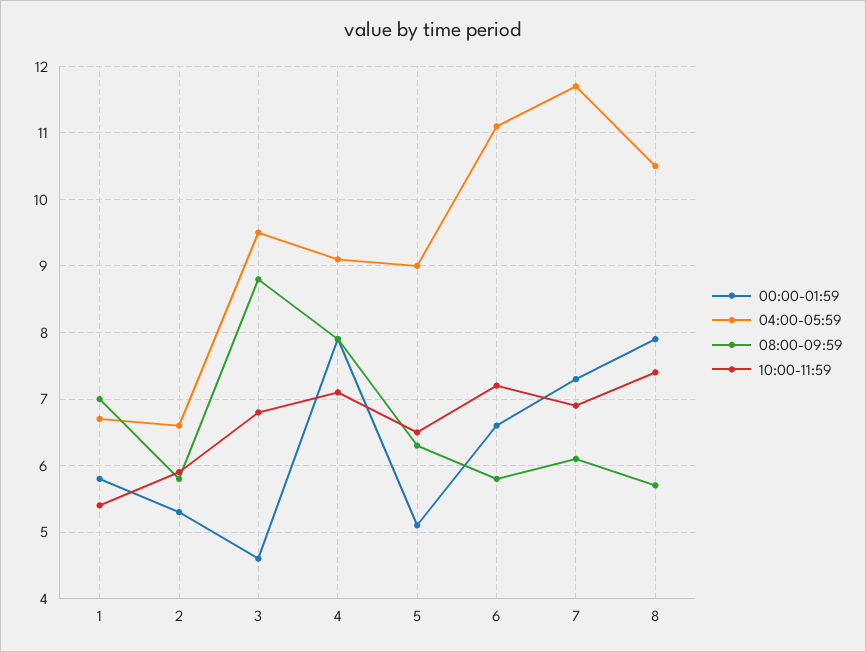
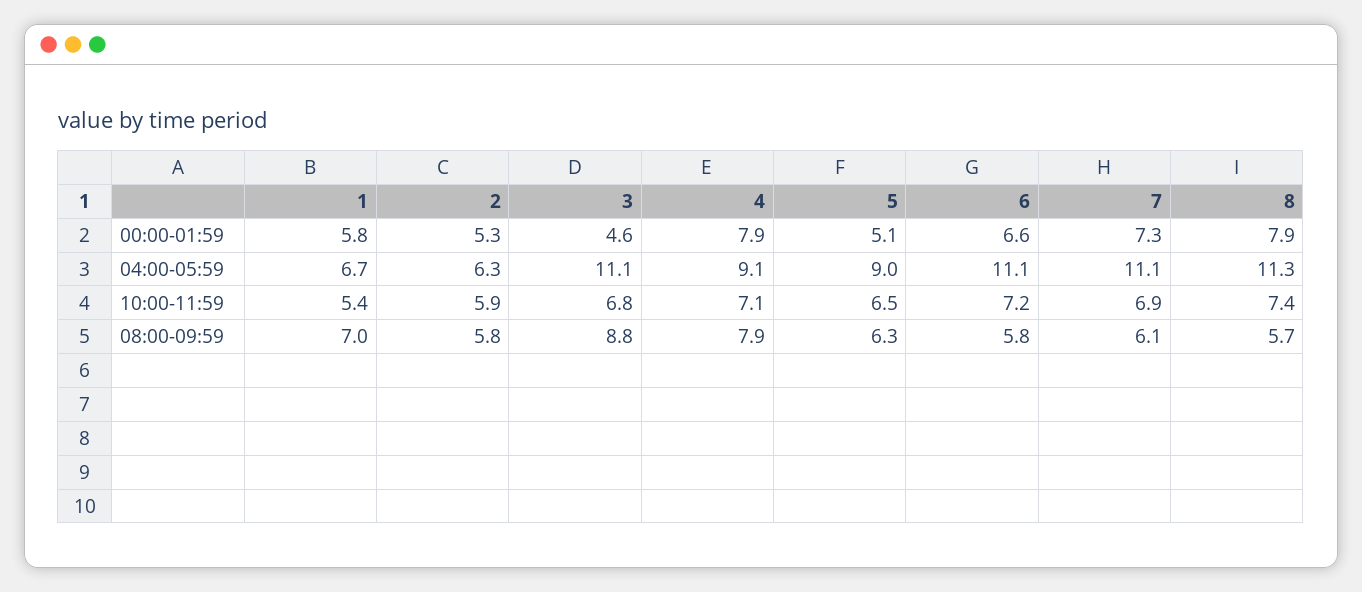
  {
    "00:00-01:59": {
      "1": 5.8,
      "2": 5.3,
      "3": 4.6,
      "4": 7.9,
      "5": 5.1,
      "6": 6.6,
      "7": 7.3,
      "8": 7.9
    },
    "04:00-05:59": {
      "1": 6.7,
-     "2": 6.6,
+     "2": 6.3,
-     "3": 9.5,
+     "3": 11.1,
      "4": 9.1,
      "5": 9,
      "6": 11.1,
-     "7": 11.7,
+     "7": 11.1,
-     "8": 10.5
+     "8": 11.3
    },
    "08:00-09:59": {
      "1": 7,
      "2": 5.8,
      "3": 8.8,
      "4": 7.9,
      "5": 6.3,
      "6": 5.8,
      "7": 6.1,
      "8": 5.7
    },
    "10:00-11:59": {
      "1": 5.4,
      "2": 5.9,
      "3": 6.8,
      "4": 7.1,
      "5": 6.5,
      "6": 7.2,
      "7": 6.9,
      "8": 7.4
    }
  }

